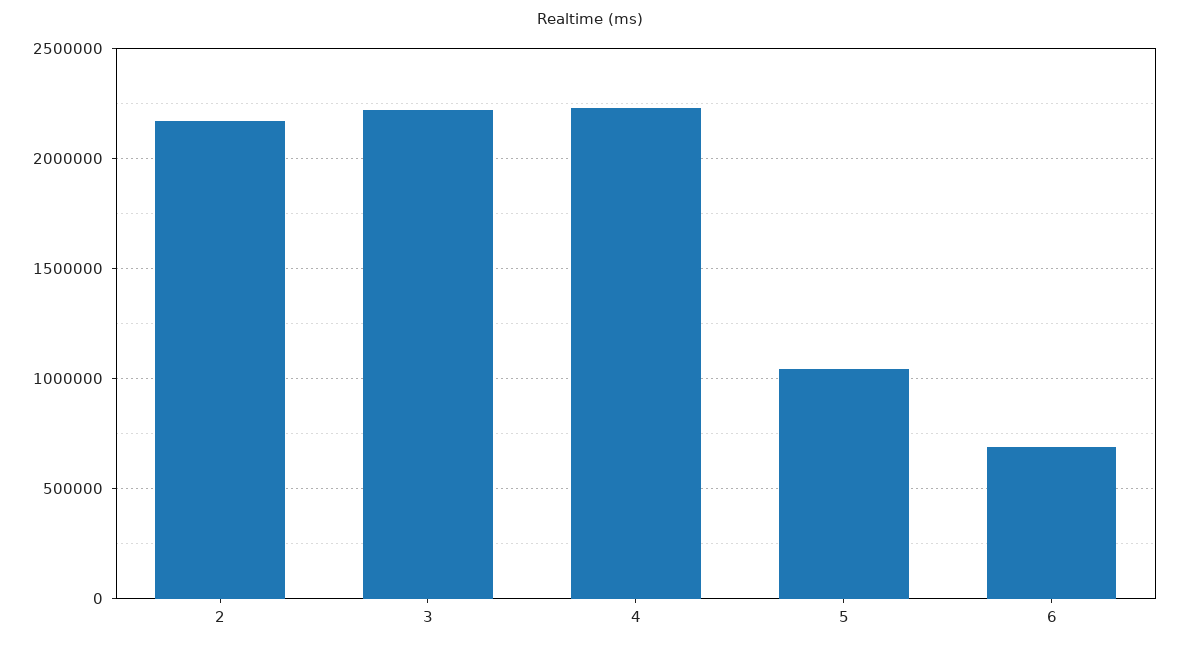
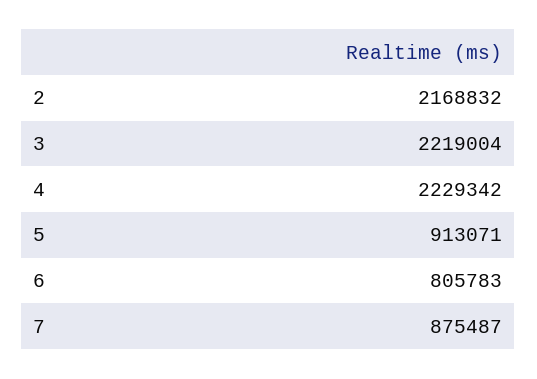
  {
    "2": 2168832,
    "3": 2219004,
    "4": 2229342,
-   "5": 1050000,
+   "5": 913071,
-   "6": 700000
+   "6": 805783,
+   "7": 875487
  }

